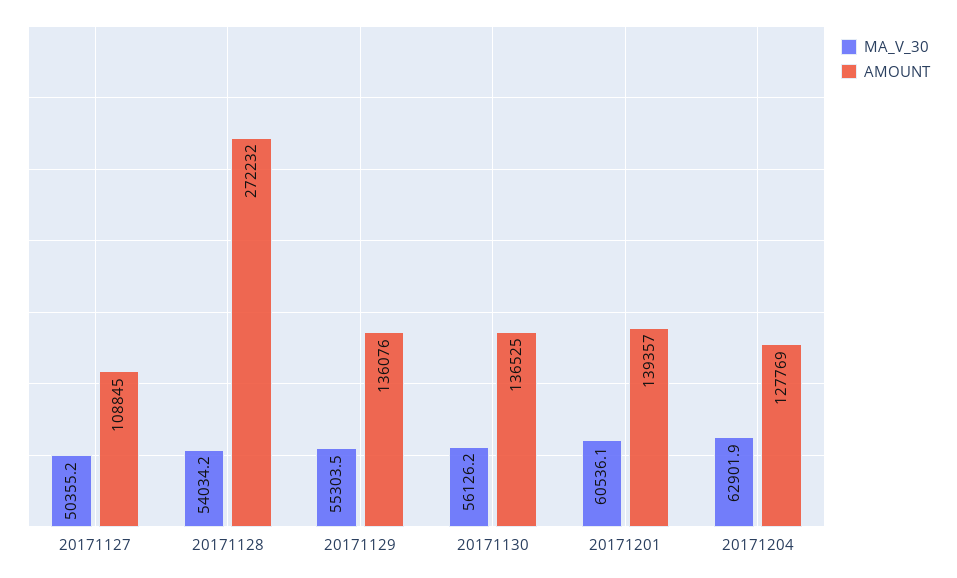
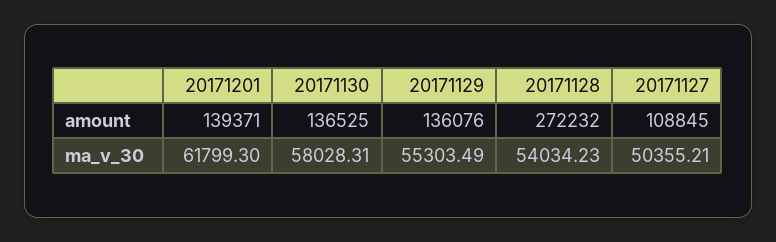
  {
    "MA_V_30": {
      "20171127": 50355.21,
      "20171128": 54034.23,
      "20171129": 55303.49,
-     "20171130": 56126.2,
+     "20171130": 58028.31,
-     "20171201": 60536.1,
+     "20171201": 61799.3
-     "20171204": 62901.9
    },
    "AMOUNT": {
      "20171127": 108845,
      "20171128": 272232,
      "20171129": 136076,
      "20171130": 136525,
-     "20171201": 139357,
+     "20171201": 139371
-     "20171204": 127769
    }
  }

